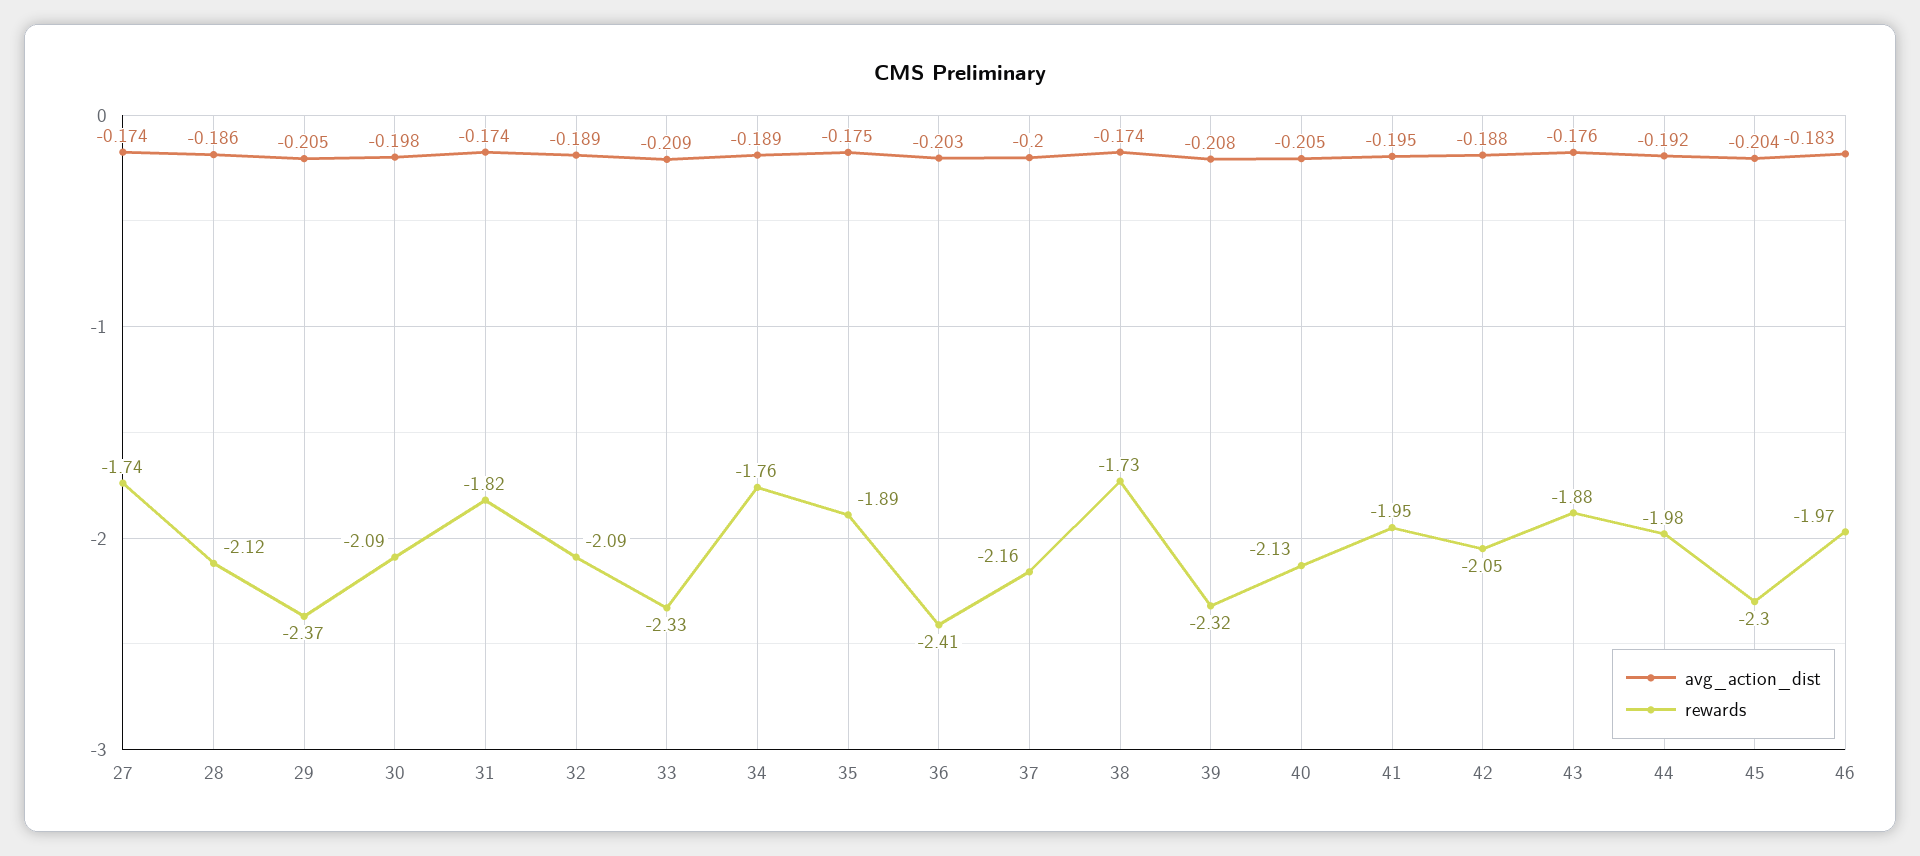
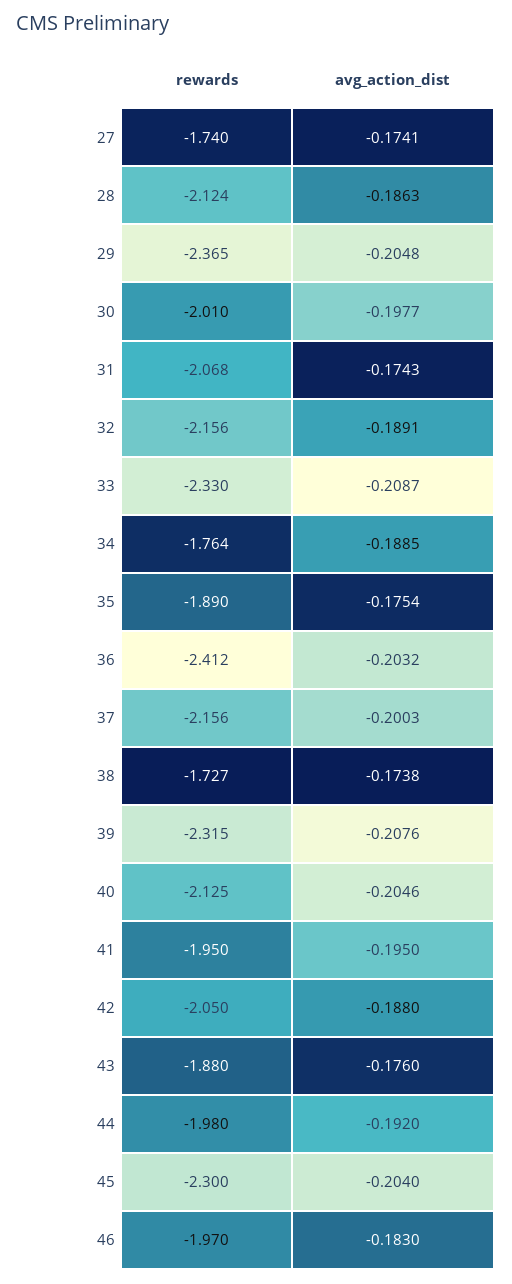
  {
    "avg_action_dist": {
      "27": -0.1741,
      "28": -0.1863,
      "29": -0.2048,
      "30": -0.1977,
      "31": -0.1743,
      "32": -0.1891,
      "33": -0.2087,
      "34": -0.1885,
      "35": -0.1754,
      "36": -0.2032,
      "37": -0.2003,
      "38": -0.1738,
      "39": -0.2076,
      "40": -0.2046,
      "41": -0.195,
      "42": -0.188,
      "43": -0.176,
      "44": -0.192,
      "45": -0.204,
      "46": -0.183
    },
    "rewards": {
      "27": -1.74,
      "28": -2.124,
      "29": -2.365,
-     "30": -2.09,
+     "30": -2.01,
-     "31": -1.82,
+     "31": -2.068,
-     "32": -2.09,
+     "32": -2.156,
      "33": -2.33,
      "34": -1.764,
      "35": -1.89,
      "36": -2.412,
      "37": -2.156,
      "38": -1.727,
      "39": -2.315,
      "40": -2.125,
      "41": -1.95,
      "42": -2.05,
      "43": -1.88,
      "44": -1.98,
      "45": -2.3,
      "46": -1.97
    }
  }

